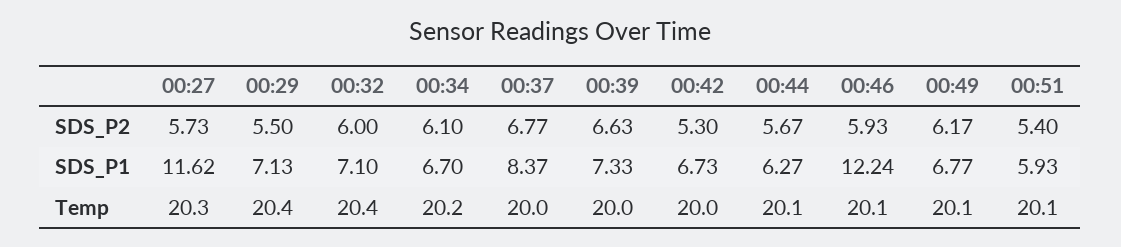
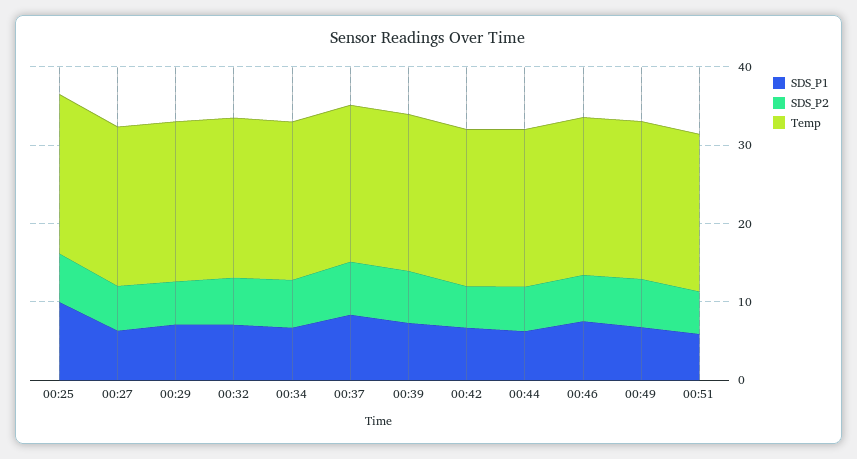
  {
    "SDS_P2": {
      "00:27": 5.73,
      "00:29": 5.5,
      "00:32": 6,
      "00:34": 6.1,
      "00:37": 6.77,
      "00:39": 6.63,
      "00:42": 5.3,
      "00:44": 5.67,
      "00:46": 5.93,
      "00:49": 6.17,
-     "00:51": 5.4
+     "00:51": 5.4,
+     "00:25": 6
    },
    "SDS_P1": {
-     "00:27": 11.62,
+     "00:27": 6,
      "00:29": 7.13,
      "00:32": 7.1,
      "00:34": 6.7,
      "00:37": 8.37,
      "00:39": 7.33,
      "00:42": 6.73,
      "00:44": 6.27,
-     "00:46": 12.24,
+     "00:46": 8,
      "00:49": 6.77,
-     "00:51": 5.93
+     "00:51": 5.93,
+     "00:25": 10
    },
    "Temp": {
      "00:27": 20.3,
      "00:29": 20.4,
      "00:32": 20.4,
      "00:34": 20.2,
      "00:37": 20,
      "00:39": 20,
      "00:42": 20,
      "00:44": 20.1,
      "00:46": 20.1,
      "00:49": 20.1,
-     "00:51": 20.1
+     "00:51": 20.1,
+     "00:25": 20
    }
  }

